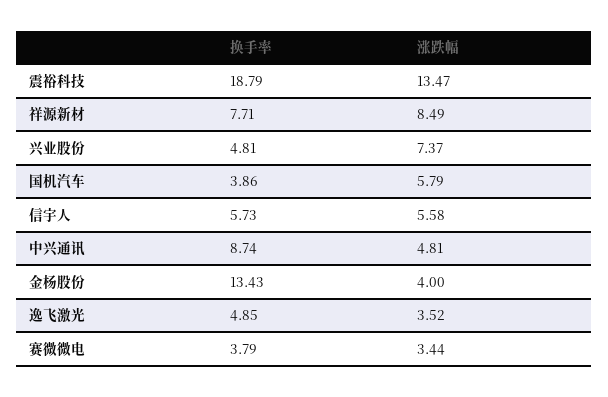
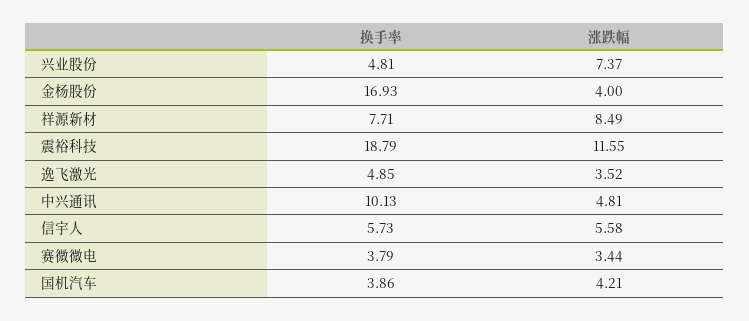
  {
    "换手率": {
      "震裕科技": 18.79,
      "祥源新材": 7.71,
      "兴业股份": 4.81,
      "国机汽车": 3.86,
      "信宇人": 5.73,
-     "中兴通讯": 8.74,
+     "中兴通讯": 10.13,
-     "金杨股份": 13.43,
+     "金杨股份": 16.93,
      "逸飞激光": 4.85,
      "赛微微电": 3.79
    },
    "涨跌幅": {
-     "震裕科技": 13.47,
+     "震裕科技": 11.55,
      "祥源新材": 8.49,
      "兴业股份": 7.37,
-     "国机汽车": 5.79,
+     "国机汽车": 4.21,
      "信宇人": 5.58,
      "中兴通讯": 4.81,
      "金杨股份": 4,
      "逸飞激光": 3.52,
      "赛微微电": 3.44
    }
  }

